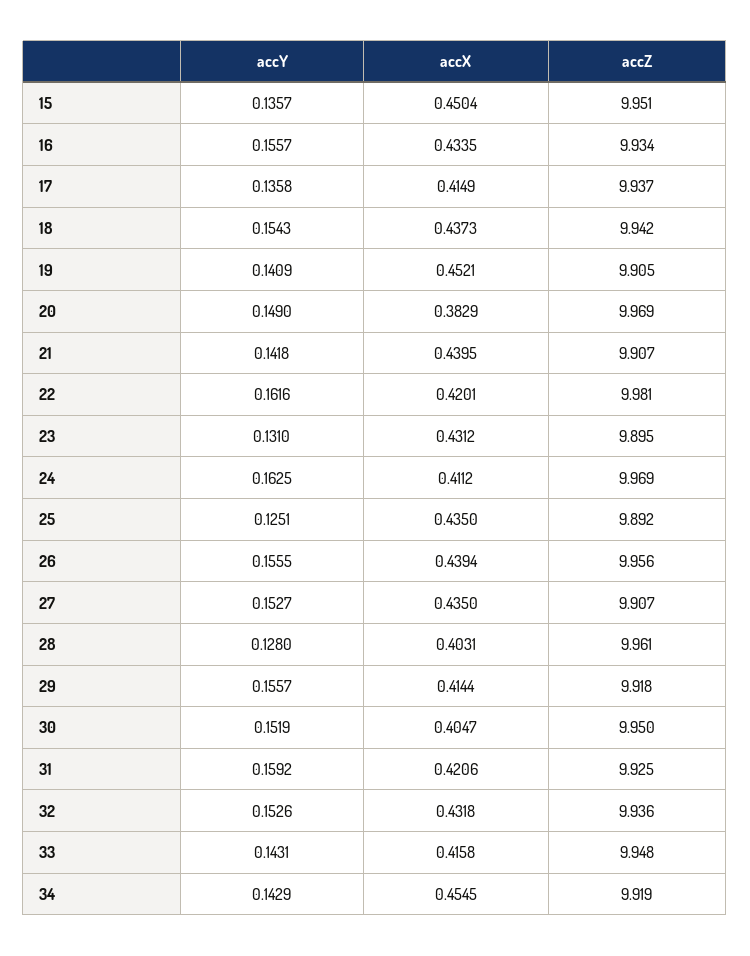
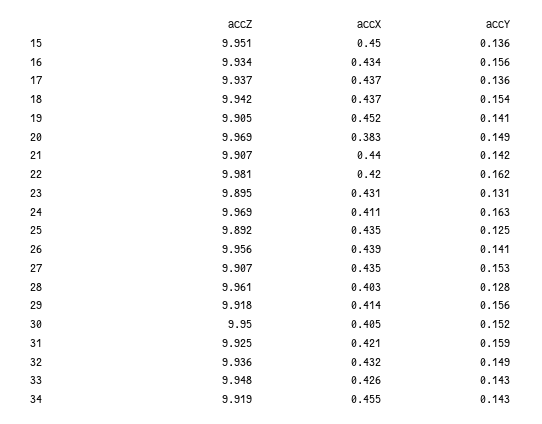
  {
    "accY": {
      "15": 0.1357,
      "16": 0.1557,
      "17": 0.1358,
      "18": 0.1543,
      "19": 0.1409,
      "20": 0.149,
      "21": 0.1418,
      "22": 0.1616,
      "23": 0.131,
      "24": 0.1625,
      "25": 0.1251,
-     "26": 0.1555,
+     "26": 0.141,
      "27": 0.1527,
      "28": 0.128,
      "29": 0.1557,
      "30": 0.1519,
      "31": 0.1592,
-     "32": 0.1526,
+     "32": 0.149,
      "33": 0.1431,
      "34": 0.1429
    },
    "accX": {
      "15": 0.4504,
      "16": 0.4335,
-     "17": 0.4149,
+     "17": 0.437,
      "18": 0.4373,
      "19": 0.4521,
      "20": 0.3829,
      "21": 0.4395,
      "22": 0.4201,
      "23": 0.4312,
      "24": 0.4112,
      "25": 0.435,
      "26": 0.4394,
      "27": 0.435,
      "28": 0.4031,
      "29": 0.4144,
      "30": 0.4047,
      "31": 0.4206,
      "32": 0.4318,
-     "33": 0.4158,
+     "33": 0.426,
      "34": 0.4545
    },
    "accZ": {
      "15": 9.951,
      "16": 9.934,
      "17": 9.937,
      "18": 9.942,
      "19": 9.905,
      "20": 9.969,
      "21": 9.907,
      "22": 9.981,
      "23": 9.895,
      "24": 9.969,
      "25": 9.892,
      "26": 9.956,
      "27": 9.907,
      "28": 9.961,
      "29": 9.918,
      "30": 9.95,
      "31": 9.925,
      "32": 9.936,
      "33": 9.948,
      "34": 9.919
    }
  }

